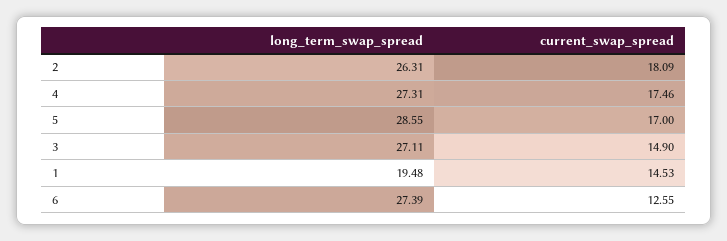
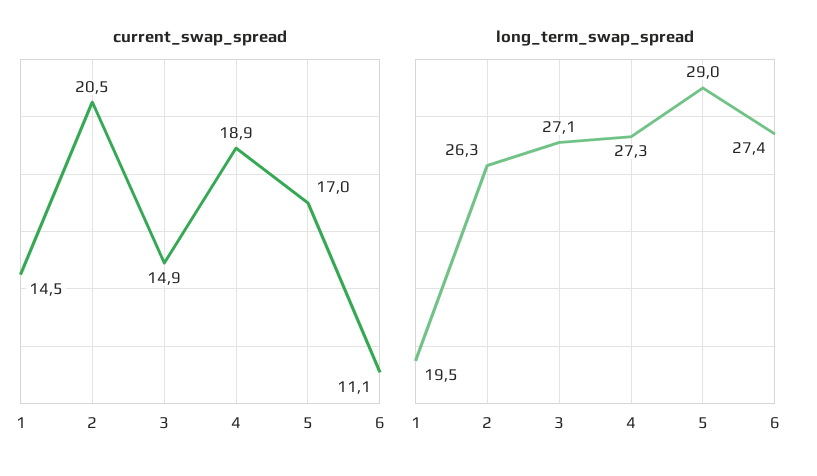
  {
    "long_term_swap_spread": {
      "2": 26.31,
      "4": 27.31,
-     "5": 28.55,
+     "5": 29,
      "3": 27.11,
      "1": 19.48,
      "6": 27.39
    },
    "current_swap_spread": {
-     "2": 18.09,
+     "2": 20.5,
-     "4": 17.46,
+     "4": 18.9,
      "5": 17,
      "3": 14.9,
      "1": 14.53,
-     "6": 12.55
+     "6": 11.1
    }
  }

